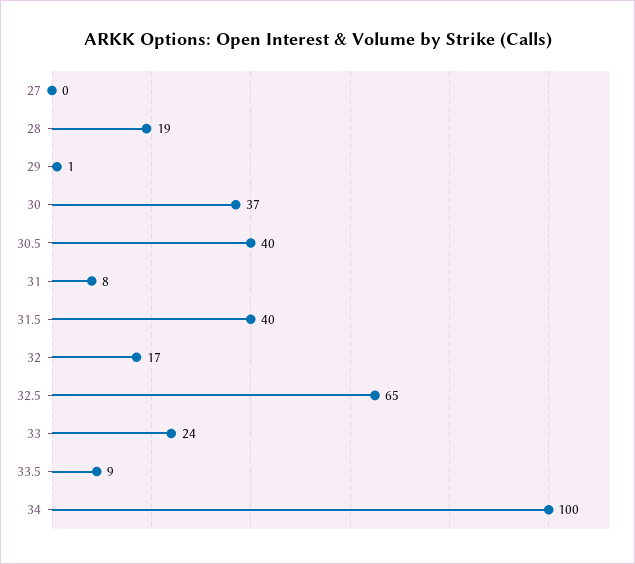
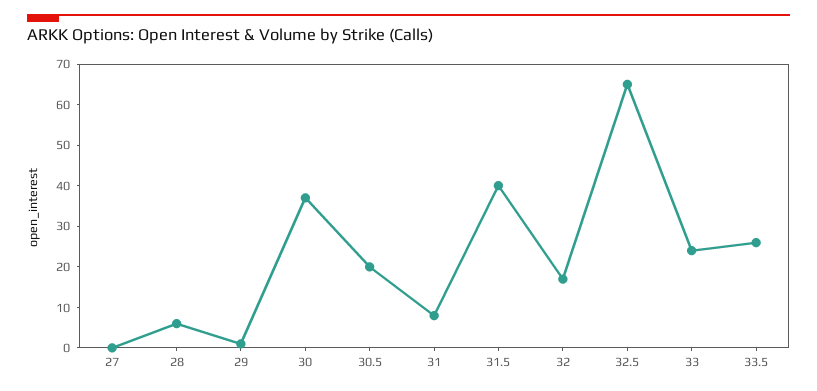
  {
    "27": 0,
-   "28": 19,
+   "28": 5,
    "29": 1,
    "30": 37,
-   "30.5": 40,
+   "30.5": 20,
    "31": 8,
    "31.5": 40,
    "32": 17,
    "32.5": 65,
    "33": 24,
-   "33.5": 9,
+   "33.5": 25
-   "34": 100
  }

